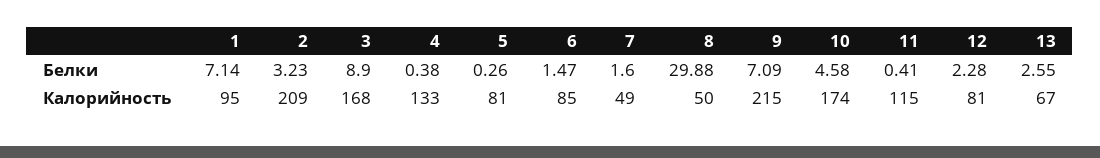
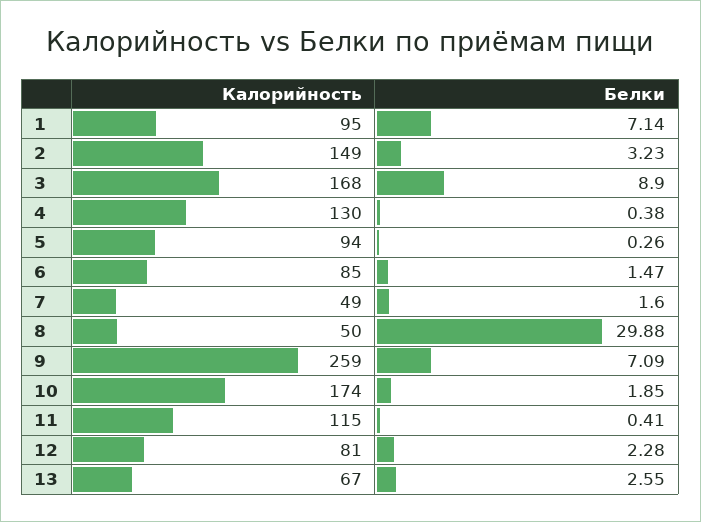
  {
    "1": {
      "Белки": 7.14,
      "Калорийность": 95
    },
    "2": {
      "Белки": 3.23,
-     "Калорийность": 209
+     "Калорийность": 149
    },
    "3": {
      "Белки": 8.9,
      "Калорийность": 168
    },
    "4": {
      "Белки": 0.38,
-     "Калорийность": 133
+     "Калорийность": 130
    },
    "5": {
      "Белки": 0.26,
-     "Калорийность": 81
+     "Калорийность": 94
    },
    "6": {
      "Белки": 1.47,
      "Калорийность": 85
    },
    "7": {
      "Белки": 1.6,
      "Калорийность": 49
    },
    "8": {
      "Белки": 29.88,
      "Калорийность": 50
    },
    "9": {
      "Белки": 7.09,
-     "Калорийность": 215
+     "Калорийность": 259
    },
    "10": {
-     "Белки": 4.58,
+     "Белки": 1.85,
      "Калорийность": 174
    },
    "11": {
      "Белки": 0.41,
      "Калорийность": 115
    },
    "12": {
      "Белки": 2.28,
      "Калорийность": 81
    },
    "13": {
      "Белки": 2.55,
      "Калорийность": 67
    }
  }

